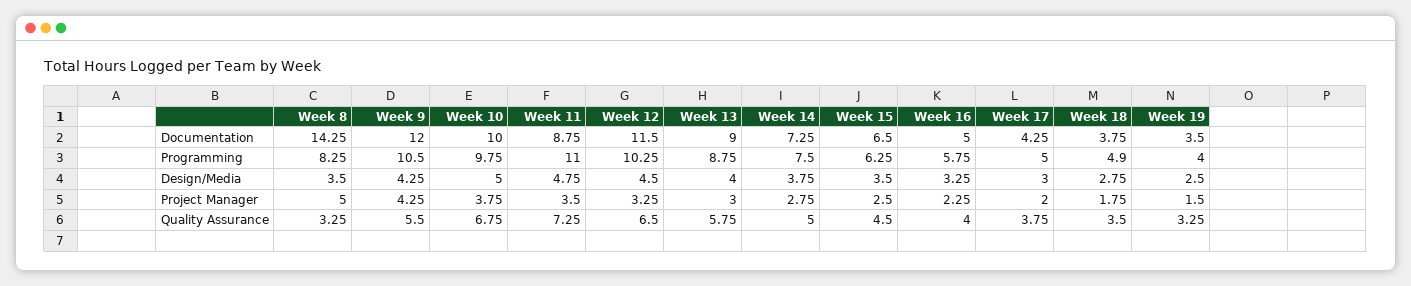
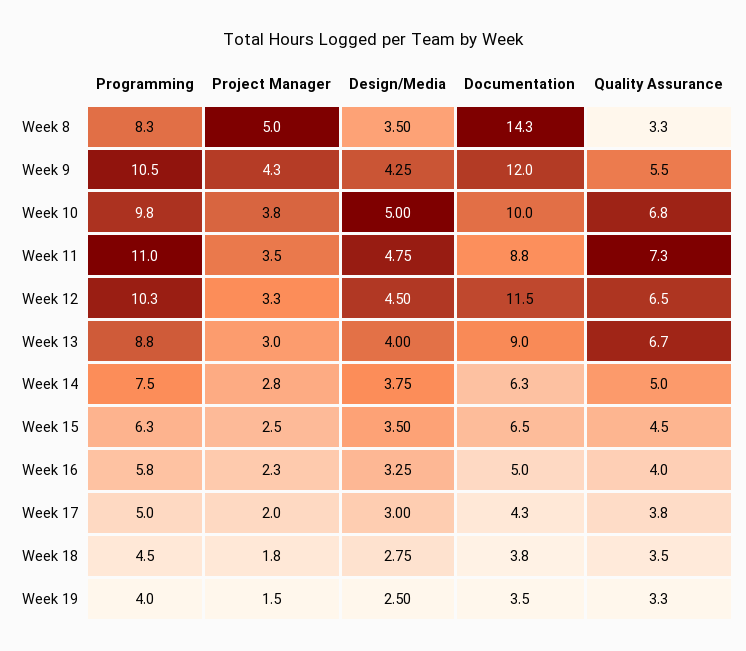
  {
    "Week 8": {
      "Documentation": 14.25,
      "Programming": 8.25,
      "Design/Media": 3.5,
      "Project Manager": 5,
      "Quality Assurance": 3.25
    },
    "Week 9": {
      "Documentation": 12,
      "Programming": 10.5,
      "Design/Media": 4.25,
      "Project Manager": 4.25,
      "Quality Assurance": 5.5
    },
    "Week 10": {
      "Documentation": 10,
      "Programming": 9.75,
      "Design/Media": 5,
      "Project Manager": 3.75,
      "Quality Assurance": 6.75
    },
    "Week 11": {
      "Documentation": 8.75,
      "Programming": 11,
      "Design/Media": 4.75,
      "Project Manager": 3.5,
      "Quality Assurance": 7.25
    },
    "Week 12": {
      "Documentation": 11.5,
      "Programming": 10.25,
      "Design/Media": 4.5,
      "Project Manager": 3.25,
      "Quality Assurance": 6.5
    },
    "Week 13": {
      "Documentation": 9,
      "Programming": 8.75,
      "Design/Media": 4,
      "Project Manager": 3,
-     "Quality Assurance": 5.75
+     "Quality Assurance": 6.7
    },
    "Week 14": {
-     "Documentation": 7.25,
+     "Documentation": 6.3,
      "Programming": 7.5,
      "Design/Media": 3.75,
      "Project Manager": 2.75,
      "Quality Assurance": 5
    },
    "Week 15": {
      "Documentation": 6.5,
      "Programming": 6.25,
      "Design/Media": 3.5,
      "Project Manager": 2.5,
      "Quality Assurance": 4.5
    },
    "Week 16": {
      "Documentation": 5,
      "Programming": 5.75,
      "Design/Media": 3.25,
      "Project Manager": 2.25,
      "Quality Assurance": 4
    },
    "Week 17": {
      "Documentation": 4.25,
      "Programming": 5,
      "Design/Media": 3,
      "Project Manager": 2,
      "Quality Assurance": 3.75
    },
    "Week 18": {
      "Documentation": 3.75,
-     "Programming": 4.9,
+     "Programming": 4.5,
      "Design/Media": 2.75,
      "Project Manager": 1.75,
      "Quality Assurance": 3.5
    },
    "Week 19": {
      "Documentation": 3.5,
      "Programming": 4,
      "Design/Media": 2.5,
      "Project Manager": 1.5,
      "Quality Assurance": 3.25
    }
  }

